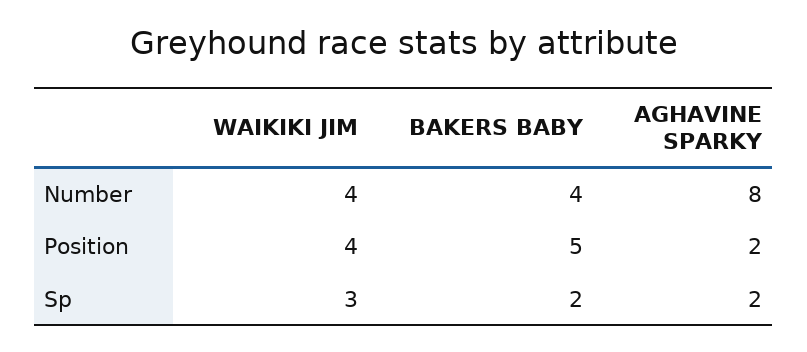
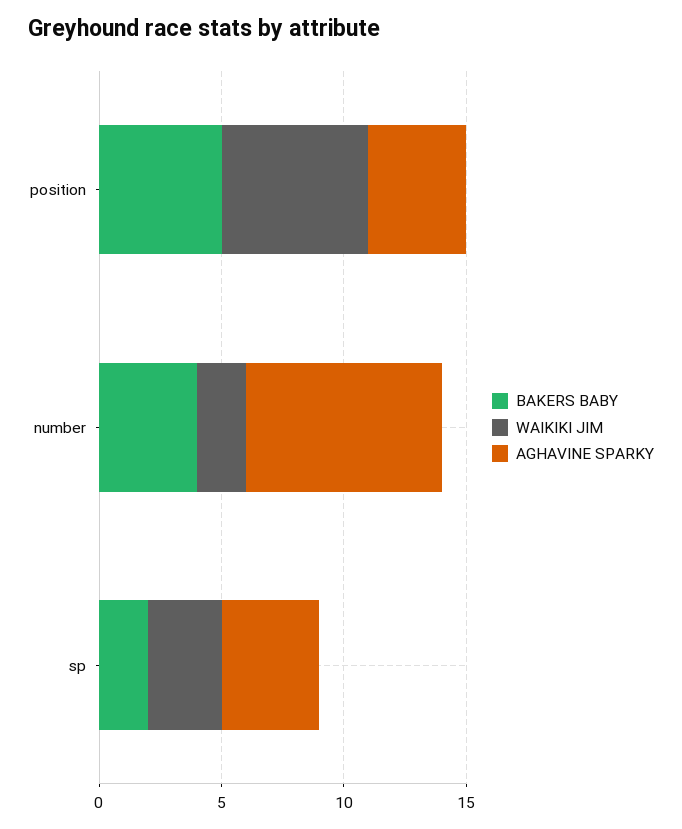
  {
    "WAIKIKI JIM": {
-     "Number": 4,
+     "Number": 2,
-     "Position": 4,
+     "Position": 6,
      "Sp": 3
    },
    "BAKERS BABY": {
      "Number": 4,
      "Position": 5,
      "Sp": 2
    },
    "AGHAVINE SPARKY": {
      "Number": 8,
-     "Position": 2,
+     "Position": 4,
-     "Sp": 2
+     "Sp": 4
    }
  }

